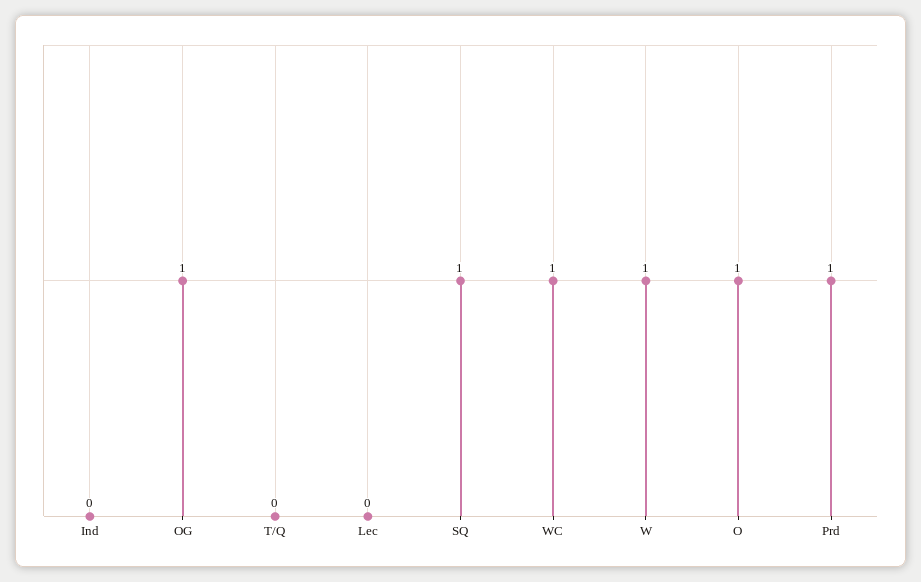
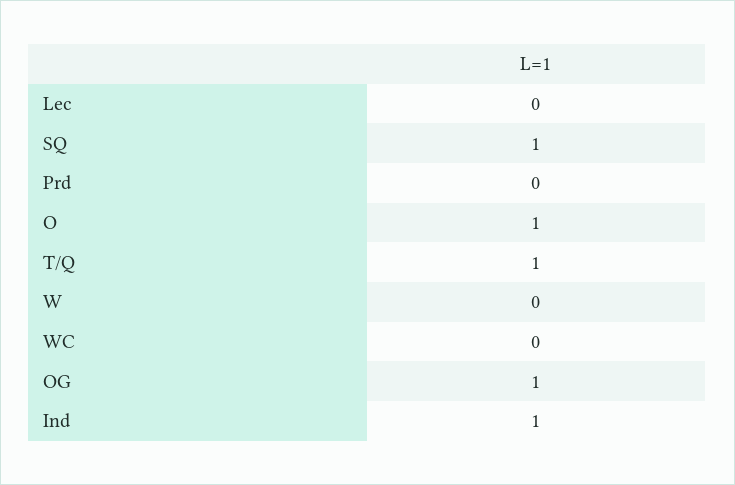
  {
-   "Ind": 0,
+   "Ind": 1,
    "OG": 1,
-   "T/Q": 0,
+   "T/Q": 1,
    "Lec": 0,
    "SQ": 1,
-   "WC": 1,
+   "WC": 0,
-   "W": 1,
+   "W": 0,
    "O": 1,
-   "Prd": 1
+   "Prd": 0
  }

